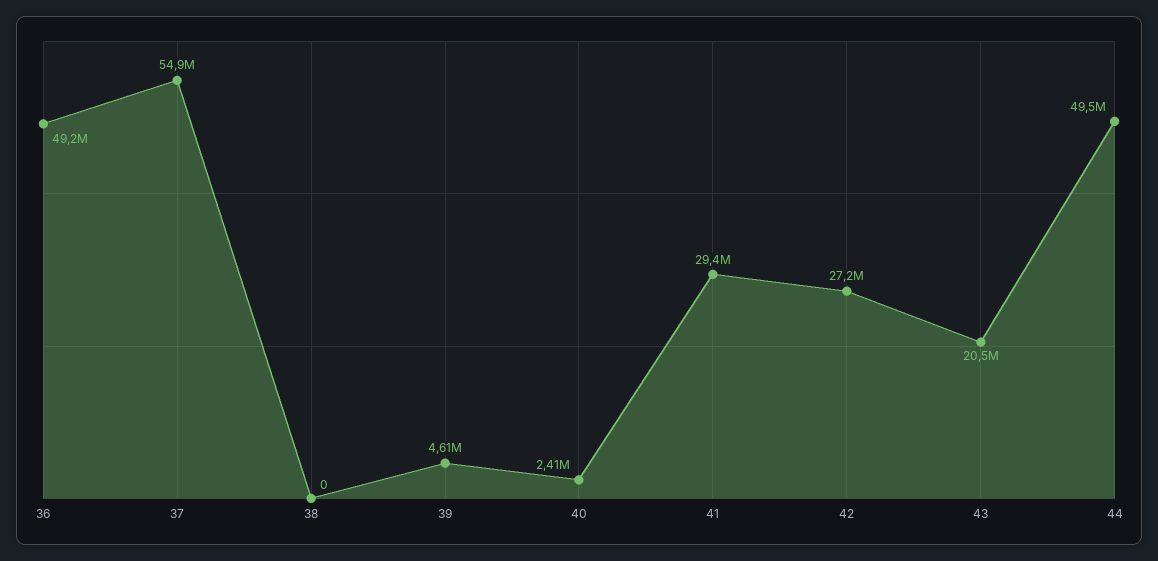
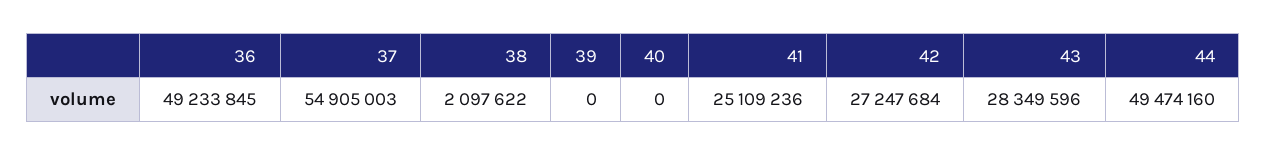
  {
    "36": 49233845,
    "37": 54905003,
-   "38": 0,
+   "38": 2097622,
-   "39": 4610000,
+   "39": 0,
-   "40": 2410000,
+   "40": 0,
-   "41": 29400000,
+   "41": 25109236,
    "42": 27247684,
-   "43": 20500000,
+   "43": 28349596,
    "44": 49474160
  }

